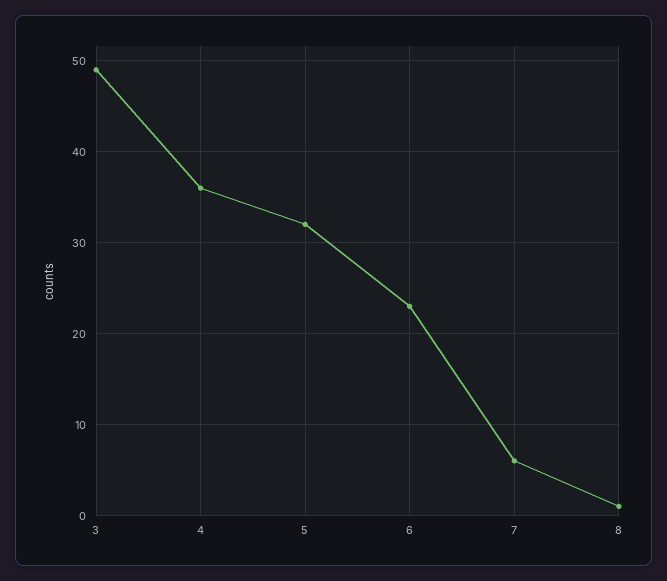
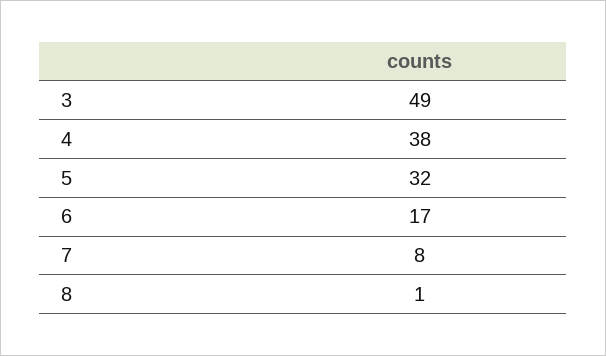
  {
    "3": 49,
-   "4": 36,
+   "4": 38,
    "5": 32,
-   "6": 23,
+   "6": 17,
-   "7": 6,
+   "7": 8,
    "8": 1
  }

